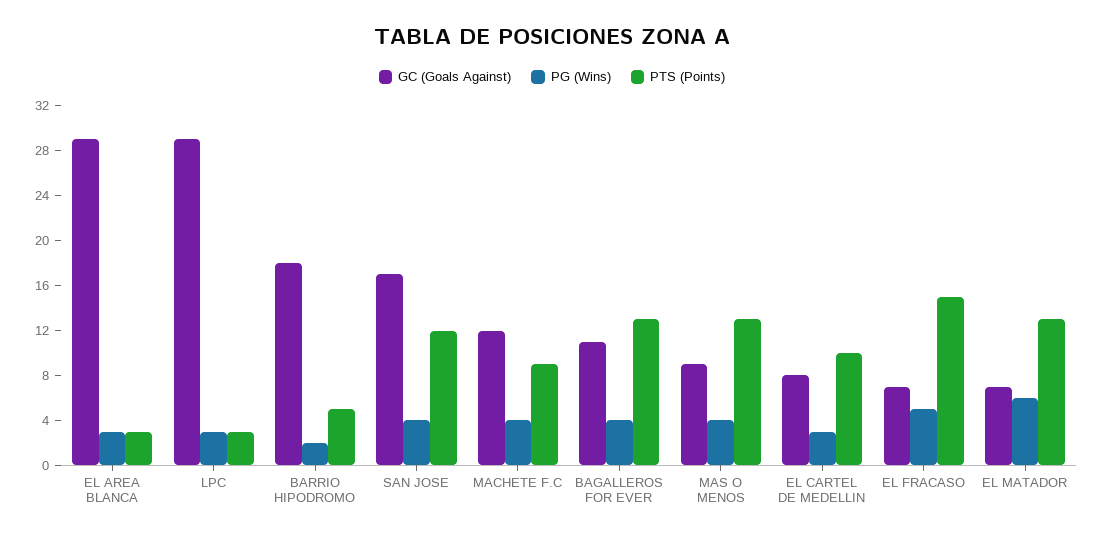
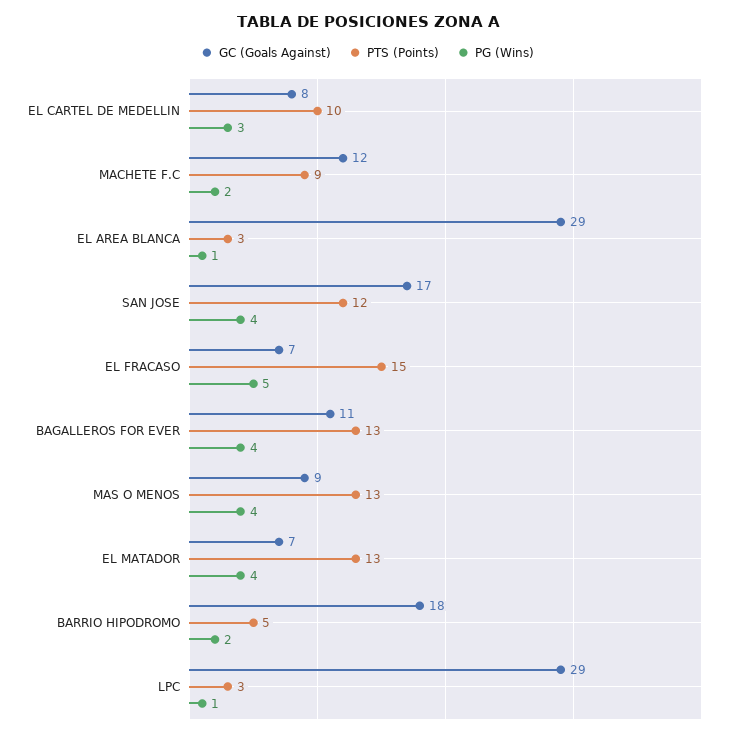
  {
    "GC (Goals Against)": {
      "EL AREA BLANCA": 29,
      "LPC": 29,
      "BARRIO HIPODROMO": 18,
      "SAN JOSE": 17,
      "MACHETE F.C": 12,
      "BAGALLEROS FOR EVER": 11,
      "MAS O MENOS": 9,
      "EL CARTEL DE MEDELLIN": 8,
      "EL FRACASO": 7,
      "EL MATADOR": 7
    },
    "PG (Wins)": {
-     "EL AREA BLANCA": 3,
+     "EL AREA BLANCA": 1,
-     "LPC": 3,
+     "LPC": 1,
      "BARRIO HIPODROMO": 2,
      "SAN JOSE": 4,
-     "MACHETE F.C": 4,
+     "MACHETE F.C": 2,
      "BAGALLEROS FOR EVER": 4,
      "MAS O MENOS": 4,
      "EL CARTEL DE MEDELLIN": 3,
      "EL FRACASO": 5,
-     "EL MATADOR": 6
+     "EL MATADOR": 4
    },
    "PTS (Points)": {
      "EL AREA BLANCA": 3,
      "LPC": 3,
      "BARRIO HIPODROMO": 5,
      "SAN JOSE": 12,
      "MACHETE F.C": 9,
      "BAGALLEROS FOR EVER": 13,
      "MAS O MENOS": 13,
      "EL CARTEL DE MEDELLIN": 10,
      "EL FRACASO": 15,
      "EL MATADOR": 13
    }
  }

